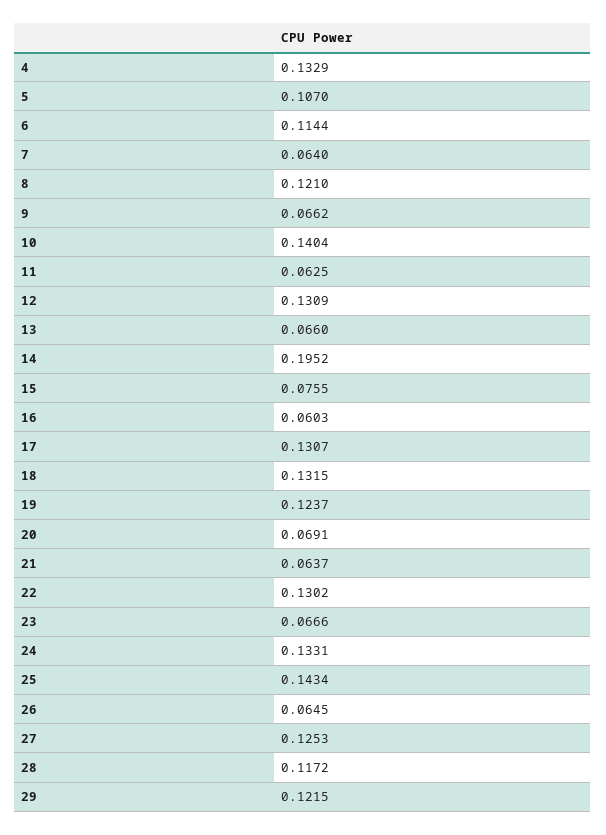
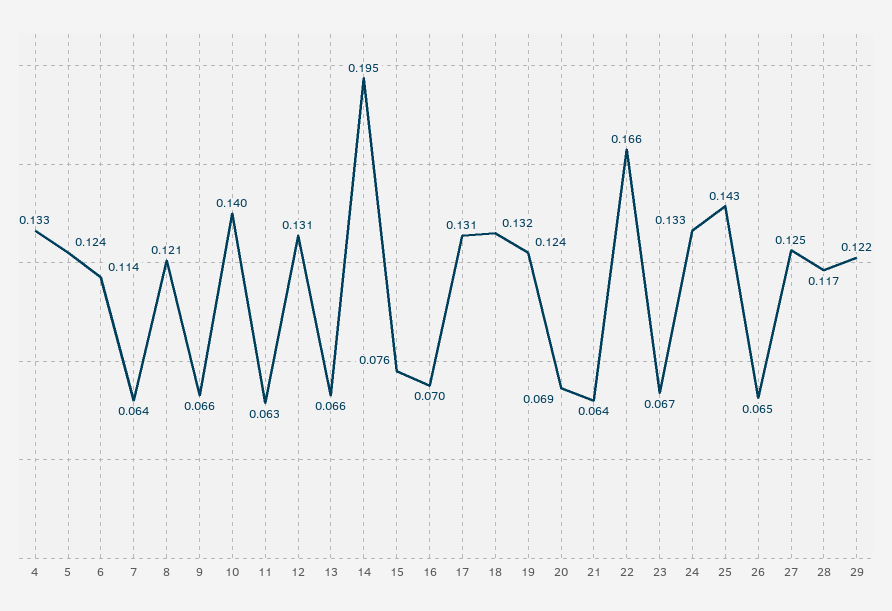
  {
    "4": 0.1329,
-   "5": 0.107,
+   "5": 0.124,
    "6": 0.1144,
    "7": 0.064,
    "8": 0.121,
    "9": 0.0662,
    "10": 0.1404,
    "11": 0.0625,
    "12": 0.1309,
    "13": 0.066,
    "14": 0.1952,
    "15": 0.0755,
-   "16": 0.0603,
+   "16": 0.07,
    "17": 0.1307,
    "18": 0.1315,
    "19": 0.1237,
    "20": 0.0691,
    "21": 0.0637,
-   "22": 0.1302,
+   "22": 0.166,
    "23": 0.0666,
    "24": 0.1331,
    "25": 0.1434,
    "26": 0.0645,
    "27": 0.1253,
    "28": 0.1172,
    "29": 0.1215
  }

